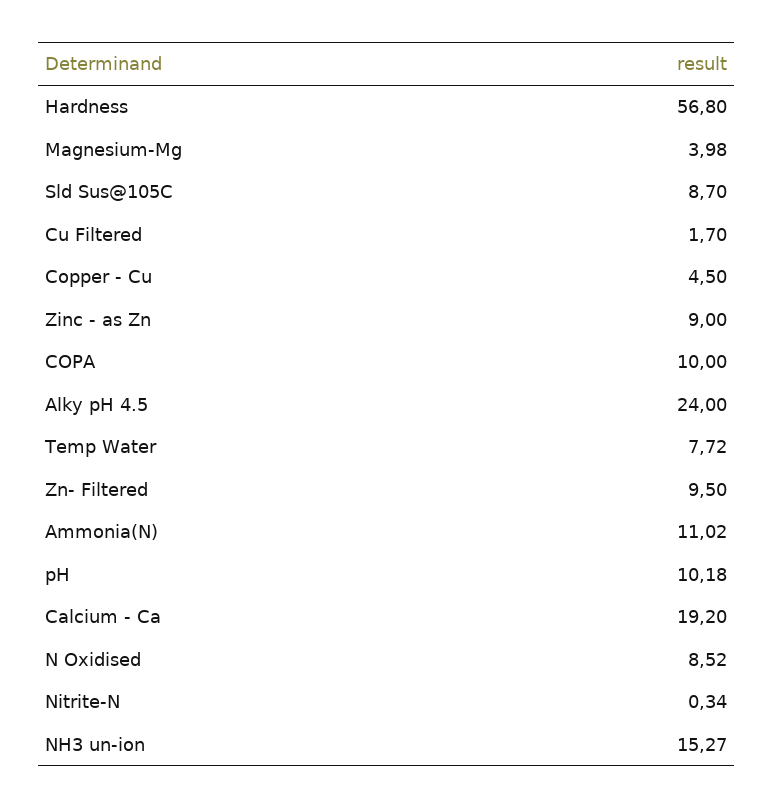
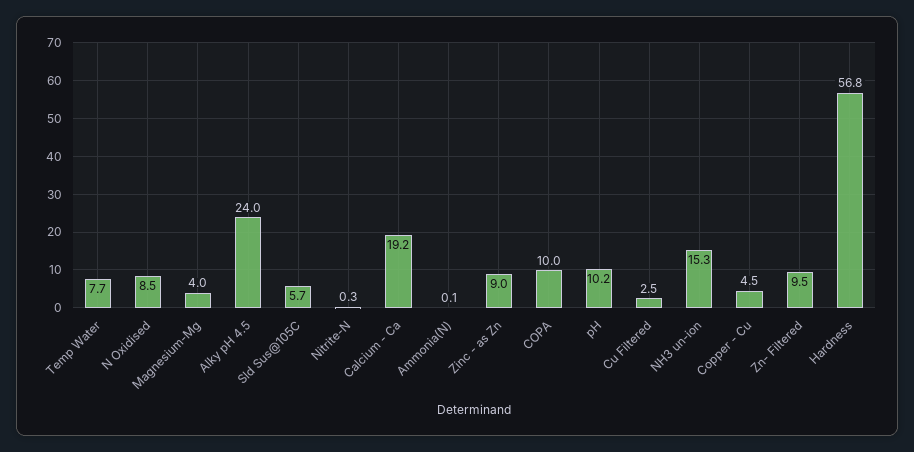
  {
    "Hardness": 56.8,
    "Magnesium-Mg": 3.98,
-   "Sld Sus@105C": 8.7,
+   "Sld Sus@105C": 5.7,
-   "Cu Filtered": 1.7,
+   "Cu Filtered": 2.5,
    "Copper - Cu": 4.5,
    "Zinc - as Zn": 9,
    "COPA": 10,
    "Alky pH 4.5": 24,
    "Temp Water": 7.72,
    "Zn- Filtered": 9.5,
-   "Ammonia(N)": 11.02,
+   "Ammonia(N)": 0.1,
    "pH": 10.18,
    "Calcium - Ca": 19.2,
    "N Oxidised": 8.52,
    "Nitrite-N": 0.34,
    "NH3 un-ion": 15.27
  }

